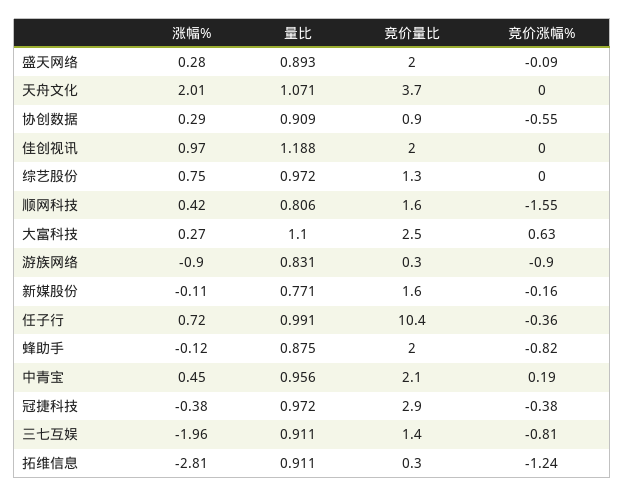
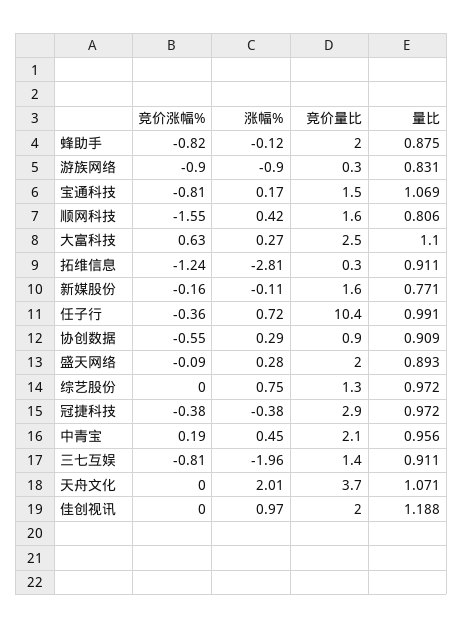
  {
    "涨幅%": {
      "盛天网络": 0.28,
      "天舟文化": 2.01,
      "协创数据": 0.29,
      "佳创视讯": 0.97,
      "综艺股份": 0.75,
      "顺网科技": 0.42,
      "大富科技": 0.27,
      "游族网络": -0.9,
      "新媒股份": -0.11,
      "任子行": 0.72,
      "蜂助手": -0.12,
      "中青宝": 0.45,
      "冠捷科技": -0.38,
      "三七互娱": -1.96,
-     "拓维信息": -2.81
+     "拓维信息": -2.81,
+     "宝通科技": 0.17
    },
    "量比": {
      "盛天网络": 0.893,
      "天舟文化": 1.071,
      "协创数据": 0.909,
      "佳创视讯": 1.188,
      "综艺股份": 0.972,
      "顺网科技": 0.806,
      "大富科技": 1.1,
      "游族网络": 0.831,
      "新媒股份": 0.771,
      "任子行": 0.991,
      "蜂助手": 0.875,
      "中青宝": 0.956,
      "冠捷科技": 0.972,
      "三七互娱": 0.911,
-     "拓维信息": 0.911
+     "拓维信息": 0.911,
+     "宝通科技": 1.069
    },
    "竞价量比": {
      "盛天网络": 2,
      "天舟文化": 3.7,
      "协创数据": 0.9,
      "佳创视讯": 2,
      "综艺股份": 1.3,
      "顺网科技": 1.6,
      "大富科技": 2.5,
      "游族网络": 0.3,
      "新媒股份": 1.6,
      "任子行": 10.4,
      "蜂助手": 2,
      "中青宝": 2.1,
      "冠捷科技": 2.9,
      "三七互娱": 1.4,
-     "拓维信息": 0.3
+     "拓维信息": 0.3,
+     "宝通科技": 1.5
    },
    "竞价涨幅%": {
      "盛天网络": -0.09,
      "天舟文化": 0,
      "协创数据": -0.55,
      "佳创视讯": 0,
      "综艺股份": 0,
      "顺网科技": -1.55,
      "大富科技": 0.63,
      "游族网络": -0.9,
      "新媒股份": -0.16,
      "任子行": -0.36,
      "蜂助手": -0.82,
      "中青宝": 0.19,
      "冠捷科技": -0.38,
      "三七互娱": -0.81,
-     "拓维信息": -1.24
+     "拓维信息": -1.24,
+     "宝通科技": -0.81
    }
  }

